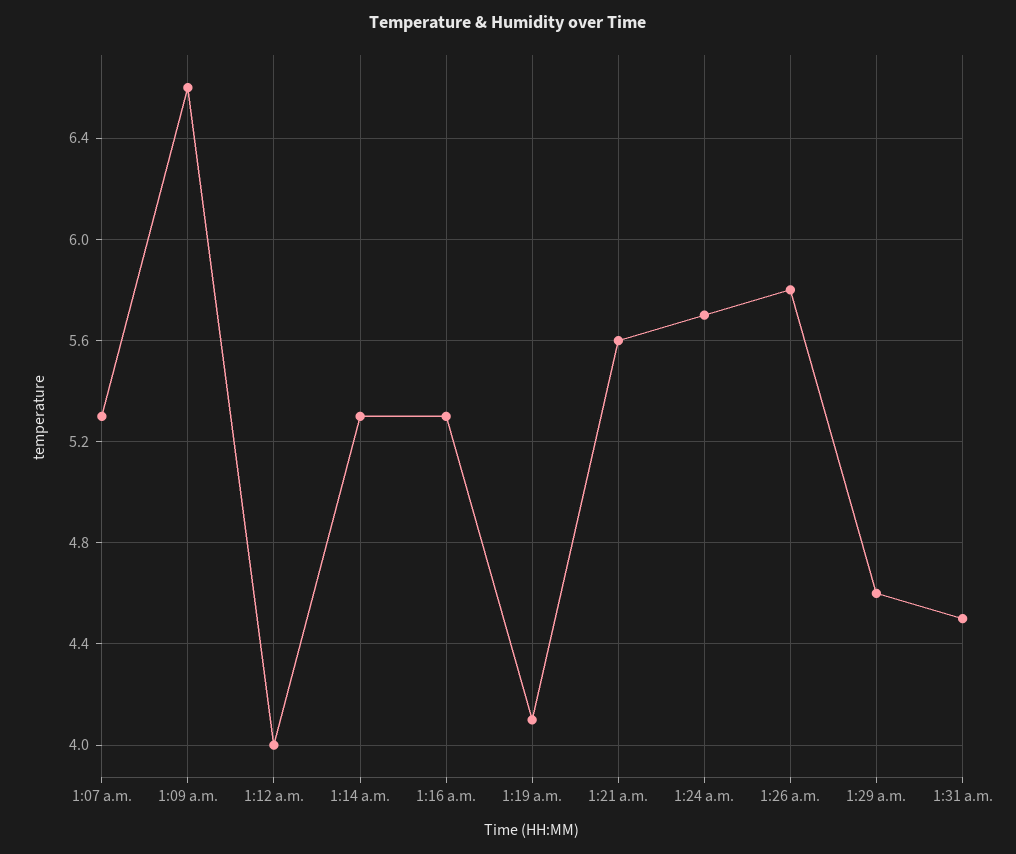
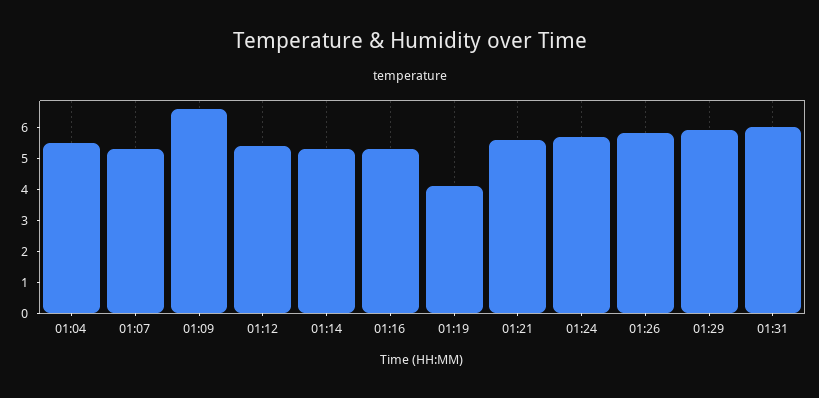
  {
    "1:07 a.m.": 5.3,
    "1:09 a.m.": 6.6,
-   "1:12 a.m.": 4,
+   "1:12 a.m.": 5.5,
    "1:14 a.m.": 5.3,
    "1:16 a.m.": 5.3,
    "1:19 a.m.": 4.1,
    "1:21 a.m.": 5.6,
    "1:24 a.m.": 5.7,
    "1:26 a.m.": 5.8,
-   "1:29 a.m.": 4.6,
+   "1:29 a.m.": 6,
-   "1:31 a.m.": 4.5
+   "1:31 a.m.": 6,
+   "01:04": 5.5
  }

